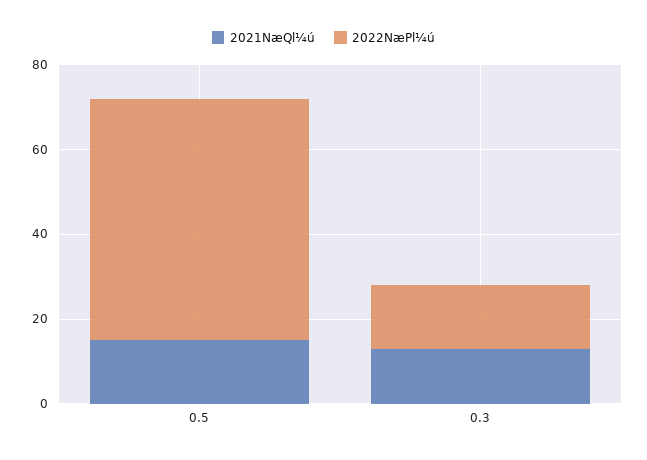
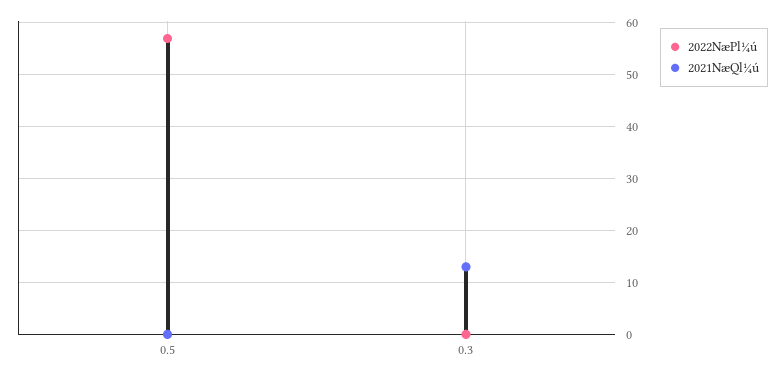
  {
    "2021NæQl¼ú": {
-     "0.5": 15,
+     "0.5": 0,
      "0.3": 15
    },
    "2022NæPl¼ú": {
      "0.5": 55,
-     "0.3": 15
+     "0.3": 0
    }
  }

